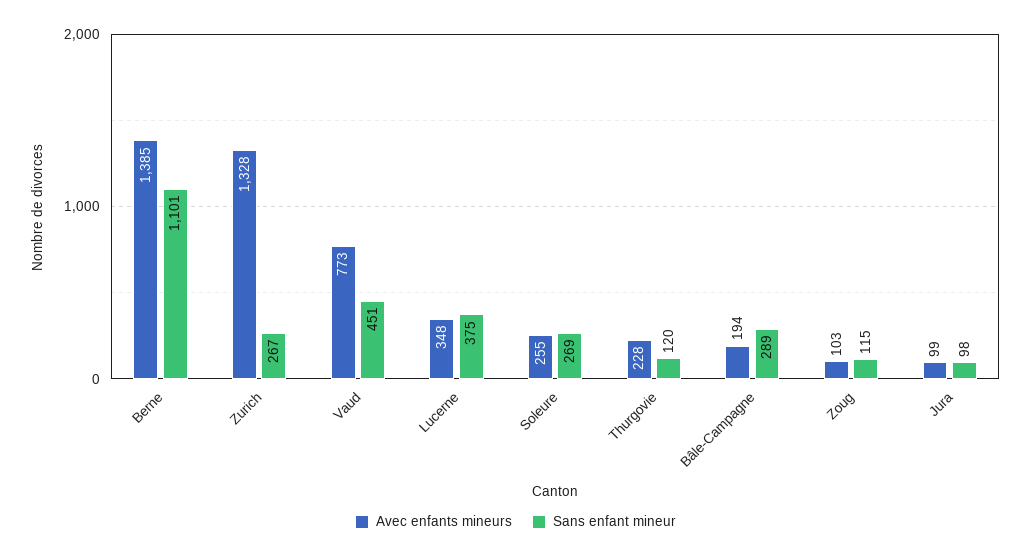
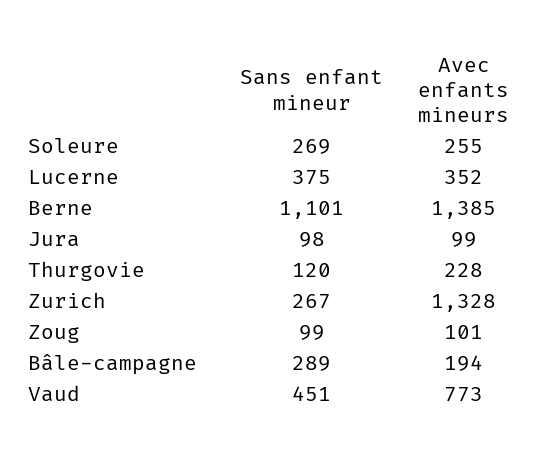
  {
    "Avec enfants mineurs": {
      "Berne": 1385,
      "Zurich": 1328,
      "Vaud": 773,
-     "Lucerne": 348,
+     "Lucerne": 352,
      "Soleure": 255,
      "Thurgovie": 228,
      "Bâle-Campagne": 194,
-     "Zoug": 103,
+     "Zoug": 101,
      "Jura": 99
    },
    "Sans enfant mineur": {
      "Berne": 1101,
      "Zurich": 267,
      "Vaud": 451,
      "Lucerne": 375,
      "Soleure": 269,
      "Thurgovie": 120,
      "Bâle-Campagne": 289,
-     "Zoug": 115,
+     "Zoug": 99,
      "Jura": 98
    }
  }

